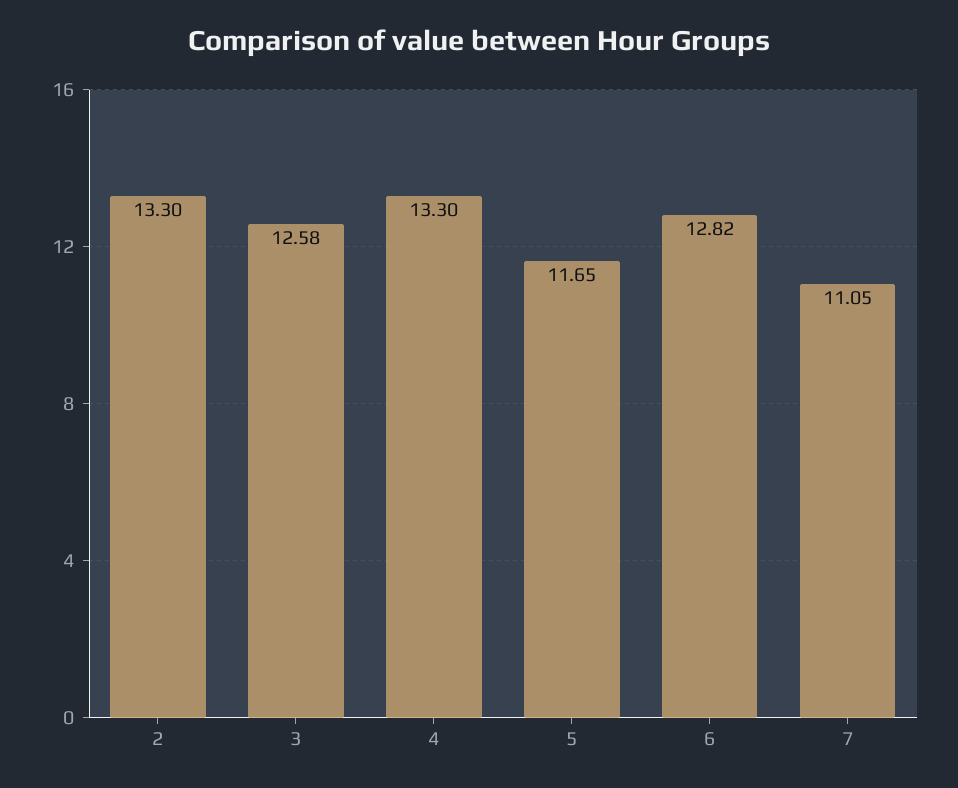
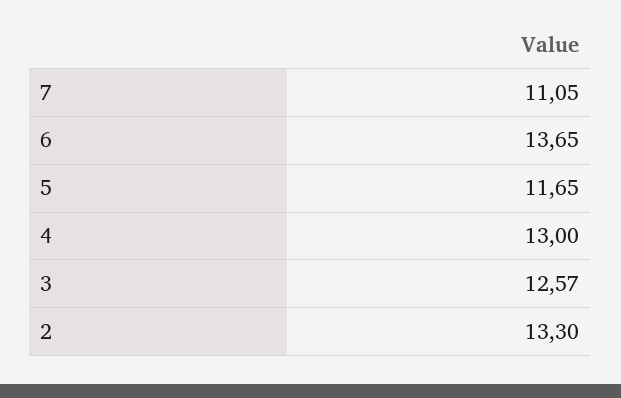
  {
    "2": 13.3,
-   "3": 12.58,
+   "3": 12.57,
-   "4": 13.3,
+   "4": 13,
    "5": 11.65,
-   "6": 12.82,
+   "6": 13.65,
    "7": 11.05
  }

